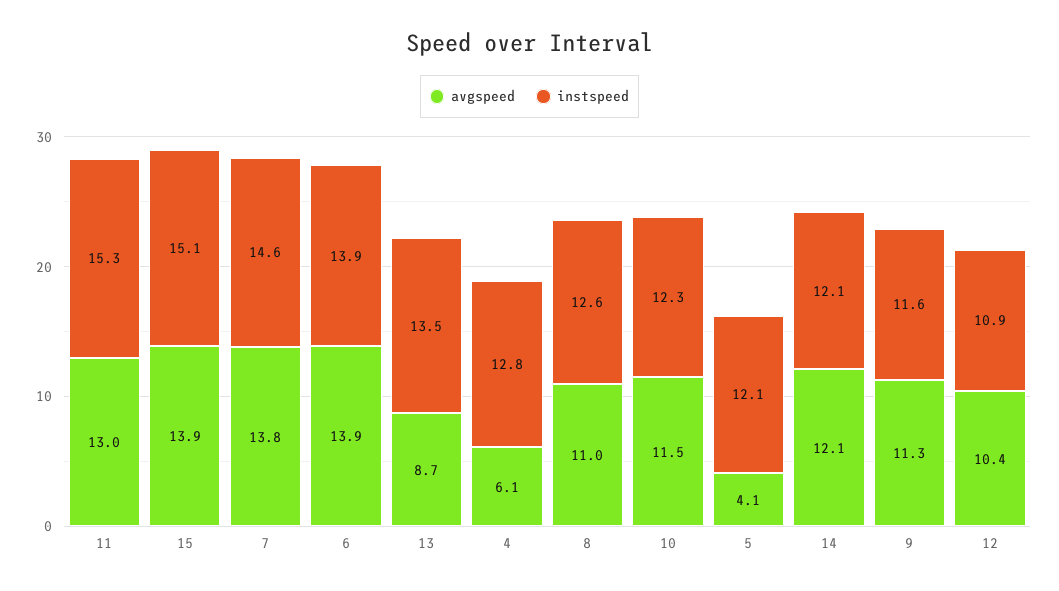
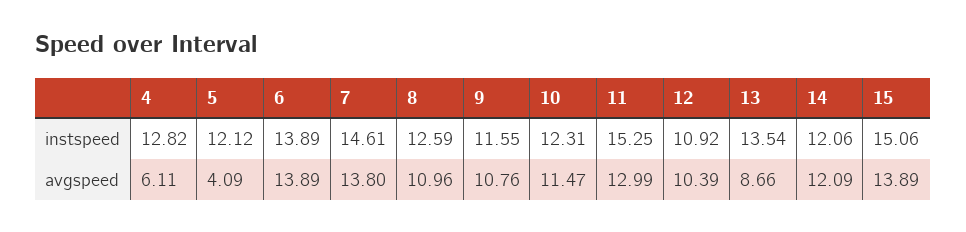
  {
    "avgspeed": {
      "11": 12.99,
      "15": 13.89,
      "7": 13.8,
      "6": 13.89,
      "13": 8.66,
      "4": 6.11,
      "8": 10.96,
      "10": 11.47,
      "5": 4.09,
      "14": 12.09,
-     "9": 11.3,
+     "9": 10.76,
      "12": 10.39
    },
    "instspeed": {
      "11": 15.25,
      "15": 15.06,
      "7": 14.61,
      "6": 13.89,
      "13": 13.54,
      "4": 12.82,
      "8": 12.59,
      "10": 12.31,
      "5": 12.12,
      "14": 12.06,
      "9": 11.55,
      "12": 10.92
    }
  }

